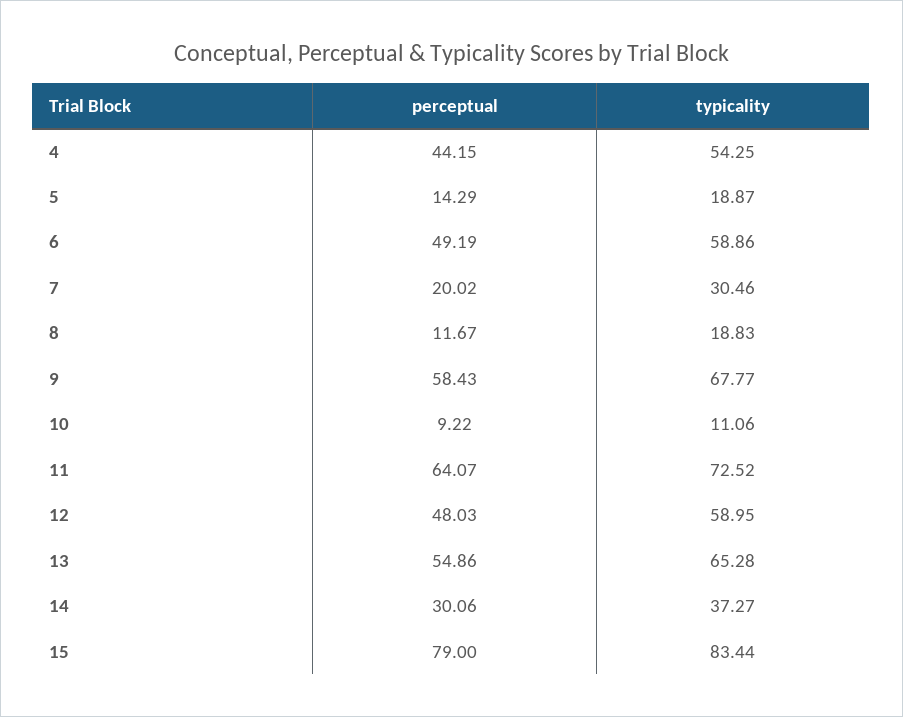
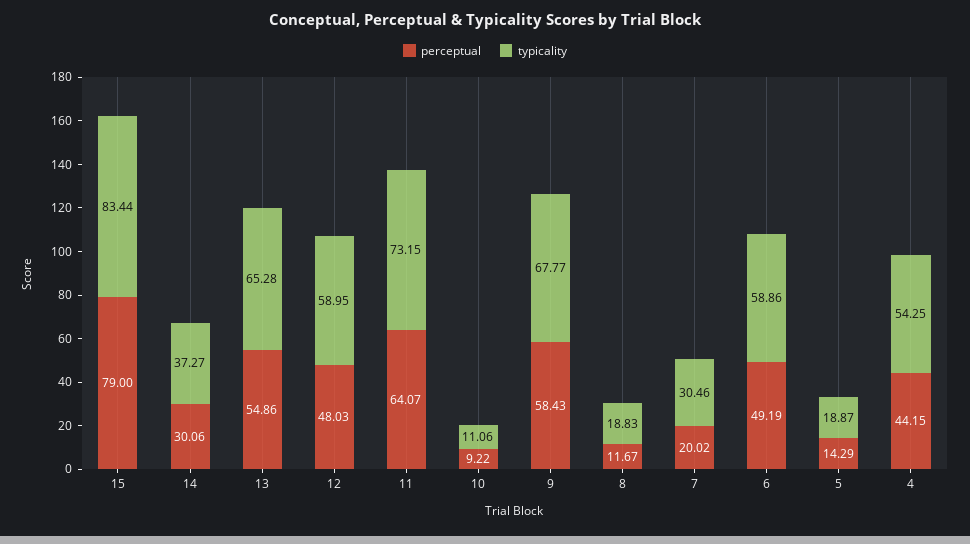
  {
    "perceptual": {
      "4": 44.15,
      "5": 14.29,
      "6": 49.19,
      "7": 20.02,
      "8": 11.67,
      "9": 58.43,
      "10": 9.22,
      "11": 64.07,
      "12": 48.03,
      "13": 54.86,
      "14": 30.06,
      "15": 79
    },
    "typicality": {
      "4": 54.25,
      "5": 18.87,
      "6": 58.86,
      "7": 30.46,
      "8": 18.83,
      "9": 67.77,
      "10": 11.06,
-     "11": 72.52,
+     "11": 73.15,
      "12": 58.95,
      "13": 65.28,
      "14": 37.27,
      "15": 83.44
    }
  }

